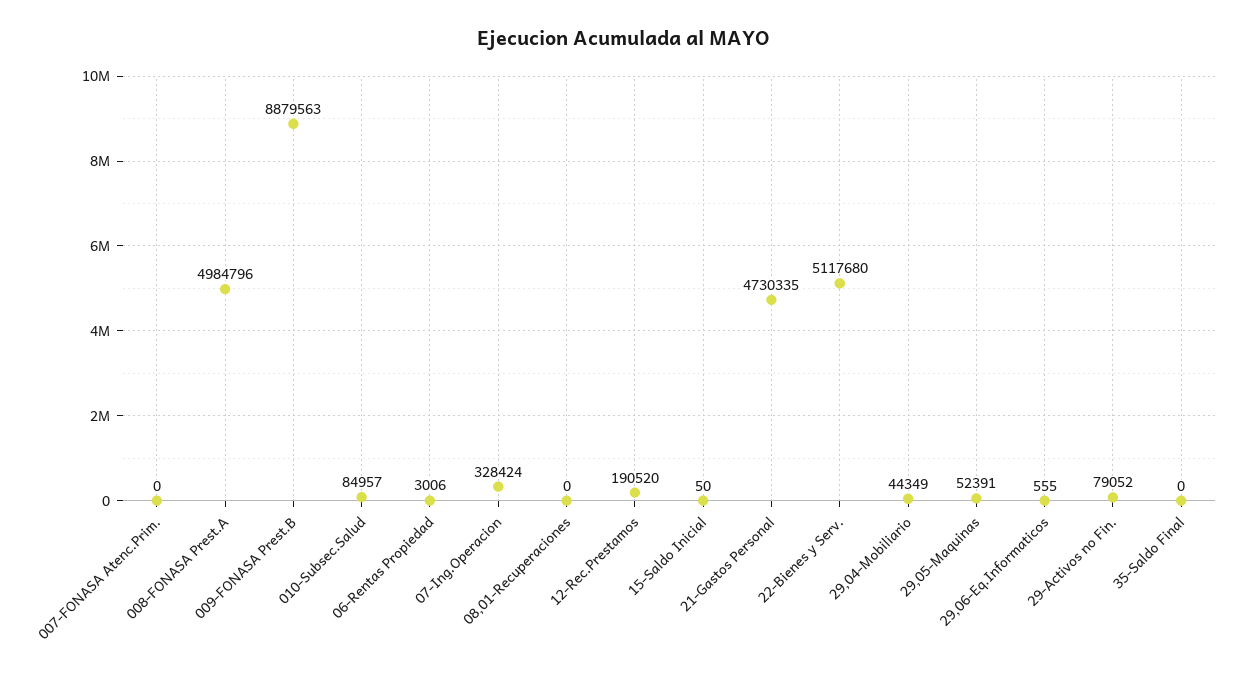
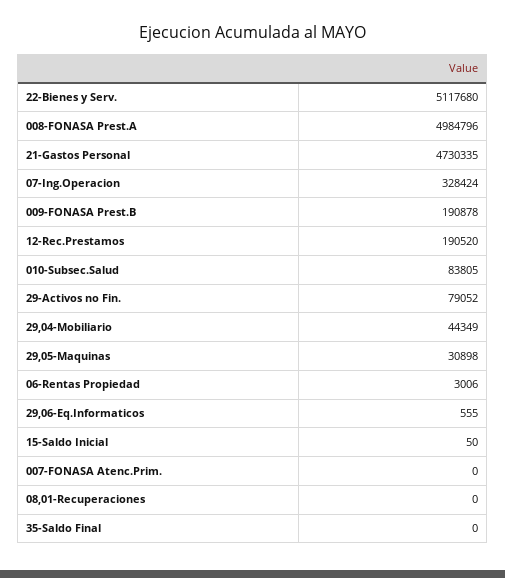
  {
    "007-FONASA Atenc.Prim.": 0,
    "008-FONASA Prest.A": 4984796,
-   "009-FONASA Prest.B": 8879563,
+   "009-FONASA Prest.B": 190878,
-   "010-Subsec.Salud": 84957,
+   "010-Subsec.Salud": 83805,
    "06-Rentas Propiedad": 3006,
    "07-Ing.Operacion": 328424,
    "08,01-Recuperaciones": 0,
    "12-Rec.Prestamos": 190520,
    "15-Saldo Inicial": 50,
    "21-Gastos Personal": 4730335,
    "22-Bienes y Serv.": 5117680,
    "29,04-Mobiliario": 44349,
-   "29,05-Maquinas": 52391,
+   "29,05-Maquinas": 30898,
    "29,06-Eq.Informaticos": 555,
    "29-Activos no Fin.": 79052,
    "35-Saldo Final": 0
  }

